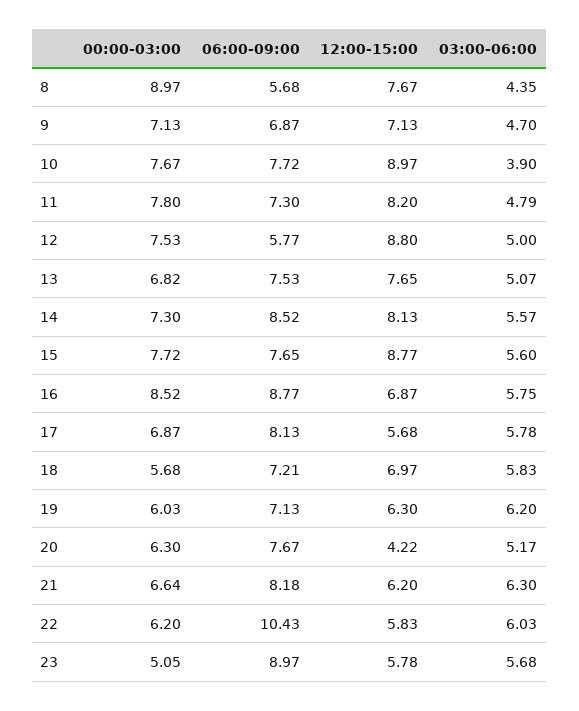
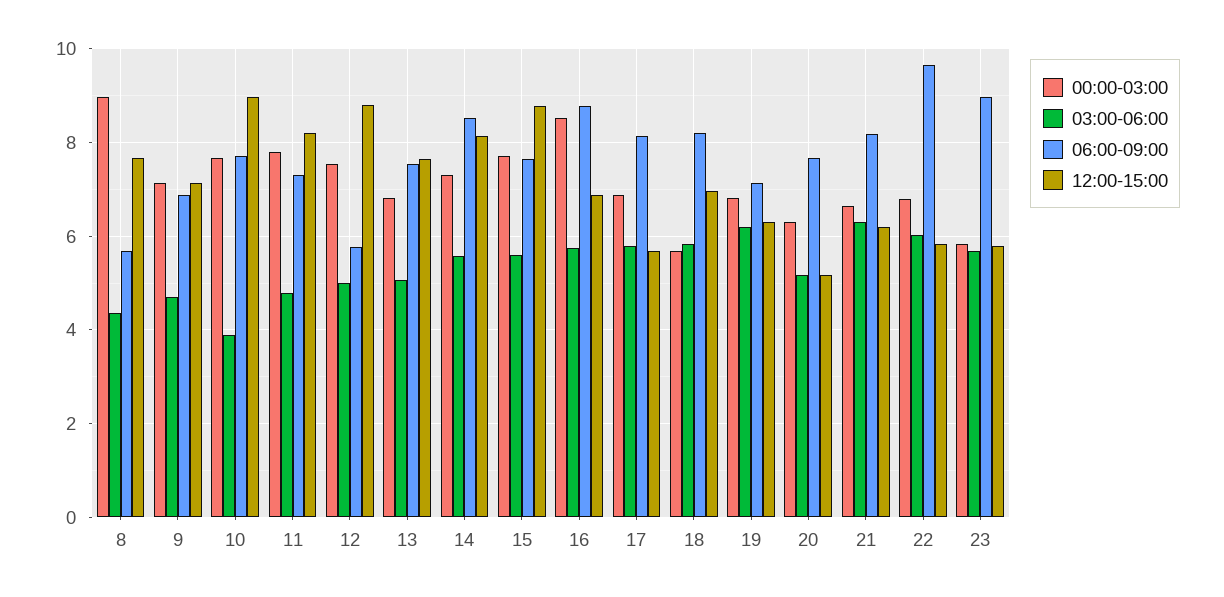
  {
    "00:00-03:00": {
      "8": 8.97,
      "9": 7.13,
      "10": 7.67,
      "11": 7.8,
      "12": 7.53,
      "13": 6.82,
      "14": 7.3,
      "15": 7.72,
      "16": 8.52,
      "17": 6.87,
      "18": 5.68,
-     "19": 6.03,
+     "19": 6.8,
      "20": 6.3,
      "21": 6.64,
-     "22": 6.2,
+     "22": 6.8,
-     "23": 5.05
+     "23": 5.8
    },
    "06:00-09:00": {
      "8": 5.68,
      "9": 6.87,
      "10": 7.72,
      "11": 7.3,
      "12": 5.77,
      "13": 7.53,
      "14": 8.52,
      "15": 7.65,
      "16": 8.77,
      "17": 8.13,
-     "18": 7.21,
+     "18": 8.2,
      "19": 7.13,
      "20": 7.67,
      "21": 8.18,
-     "22": 10.43,
+     "22": 9.6,
      "23": 8.97
    },
    "12:00-15:00": {
      "8": 7.67,
      "9": 7.13,
      "10": 8.97,
      "11": 8.2,
      "12": 8.8,
      "13": 7.65,
      "14": 8.13,
      "15": 8.77,
      "16": 6.87,
      "17": 5.68,
      "18": 6.97,
      "19": 6.3,
-     "20": 4.22,
+     "20": 5.2,
      "21": 6.2,
      "22": 5.83,
      "23": 5.78
    },
    "03:00-06:00": {
      "8": 4.35,
      "9": 4.7,
      "10": 3.9,
      "11": 4.79,
      "12": 5,
      "13": 5.07,
      "14": 5.57,
      "15": 5.6,
      "16": 5.75,
      "17": 5.78,
      "18": 5.83,
      "19": 6.2,
      "20": 5.17,
      "21": 6.3,
      "22": 6.03,
      "23": 5.68
    }
  }

